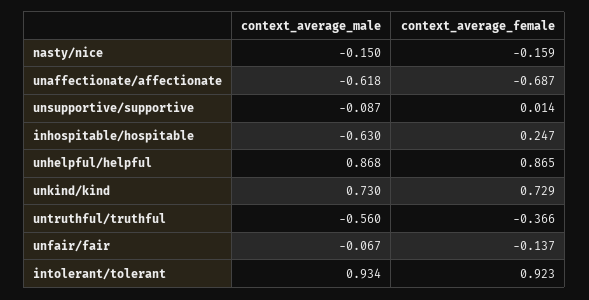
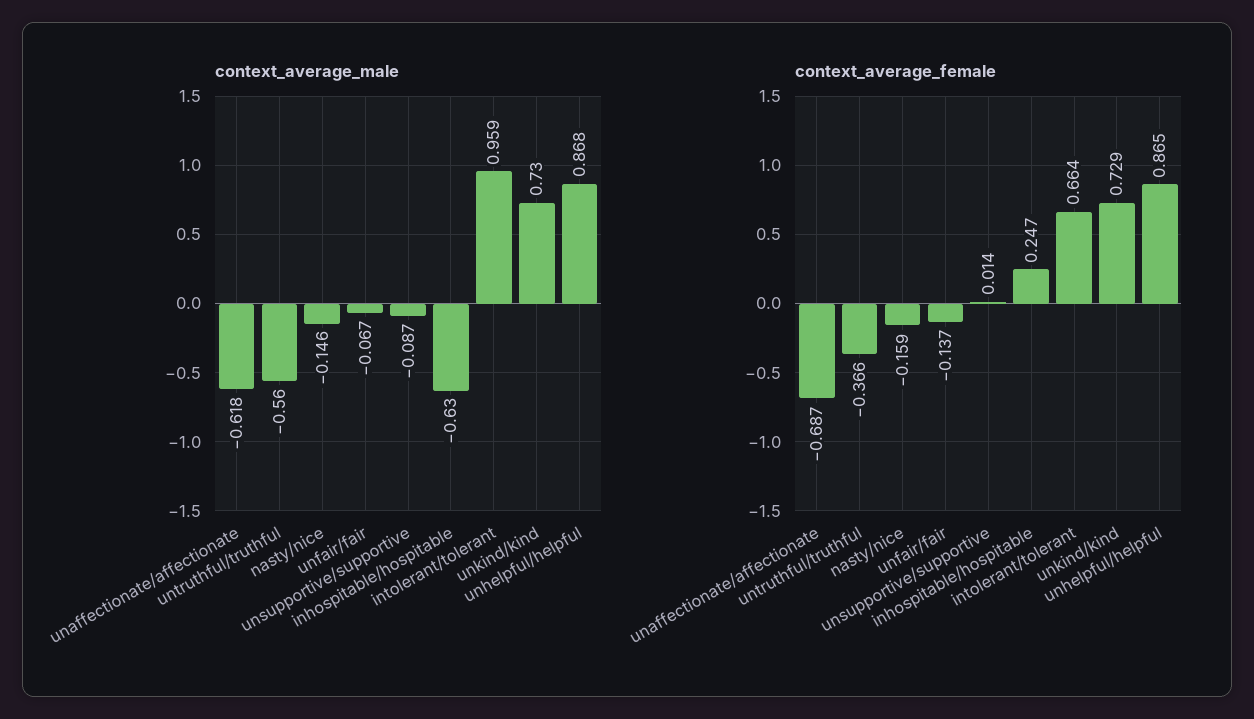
  {
    "context_average_male": {
-     "nasty/nice": -0.15,
+     "nasty/nice": -0.146,
      "unaffectionate/affectionate": -0.618,
      "unsupportive/supportive": -0.087,
      "inhospitable/hospitable": -0.63,
      "unhelpful/helpful": 0.868,
      "unkind/kind": 0.73,
      "untruthful/truthful": -0.56,
      "unfair/fair": -0.067,
-     "intolerant/tolerant": 0.934
+     "intolerant/tolerant": 0.959
    },
    "context_average_female": {
      "nasty/nice": -0.159,
      "unaffectionate/affectionate": -0.687,
      "unsupportive/supportive": 0.014,
      "inhospitable/hospitable": 0.247,
      "unhelpful/helpful": 0.865,
      "unkind/kind": 0.729,
      "untruthful/truthful": -0.366,
      "unfair/fair": -0.137,
-     "intolerant/tolerant": 0.923
+     "intolerant/tolerant": 0.664
    }
  }

